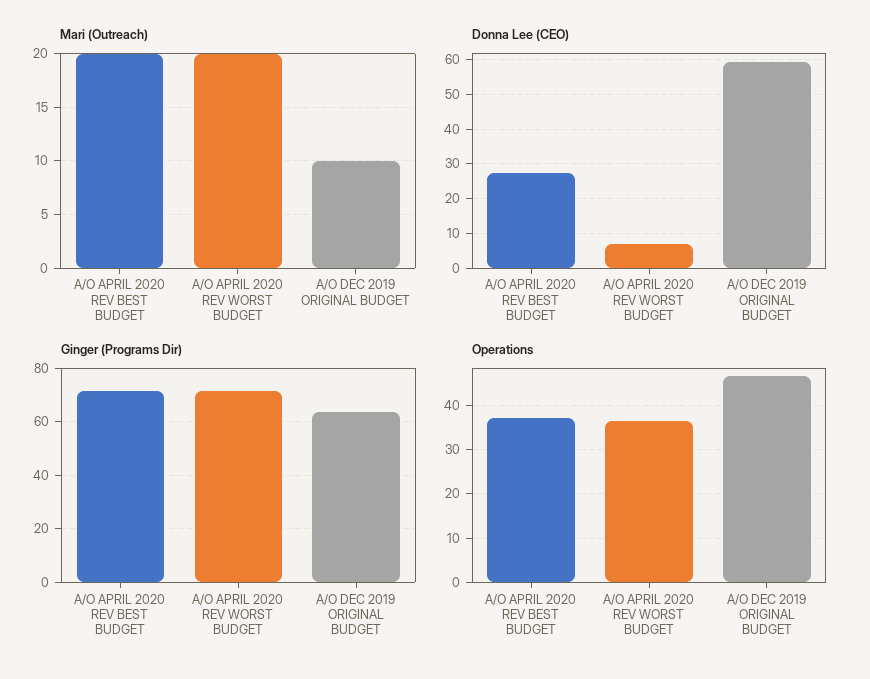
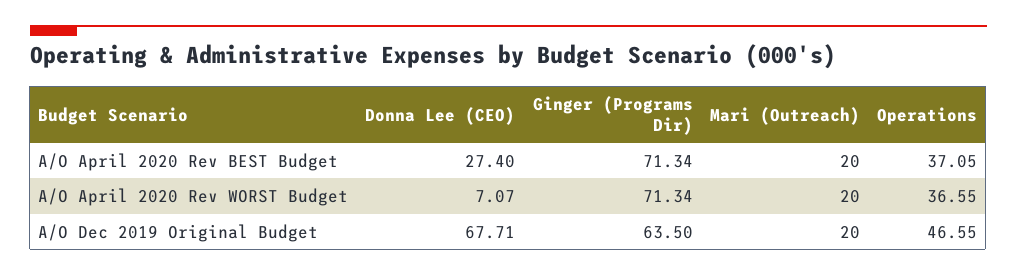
  {
    "Mari (Outreach)": {
      "A/O APRIL 2020 REV BEST BUDGET": 20,
      "A/O APRIL 2020 REV WORST BUDGET": 20,
-     "A/O DEC 2019 ORIGINAL BUDGET": 10
+     "A/O DEC 2019 ORIGINAL BUDGET": 20
    },
    "Donna Lee (CEO)": {
      "A/O APRIL 2020 REV BEST BUDGET": 27.4,
      "A/O APRIL 2020 REV WORST BUDGET": 7.07,
-     "A/O DEC 2019 ORIGINAL BUDGET": 60
+     "A/O DEC 2019 ORIGINAL BUDGET": 67.71
    },
    "Ginger (Programs Dir)": {
      "A/O APRIL 2020 REV BEST BUDGET": 71.34,
      "A/O APRIL 2020 REV WORST BUDGET": 71.34,
      "A/O DEC 2019 ORIGINAL BUDGET": 63.5
    },
    "Operations": {
      "A/O APRIL 2020 REV BEST BUDGET": 37.05,
      "A/O APRIL 2020 REV WORST BUDGET": 36.55,
      "A/O DEC 2019 ORIGINAL BUDGET": 46.55
    }
  }

